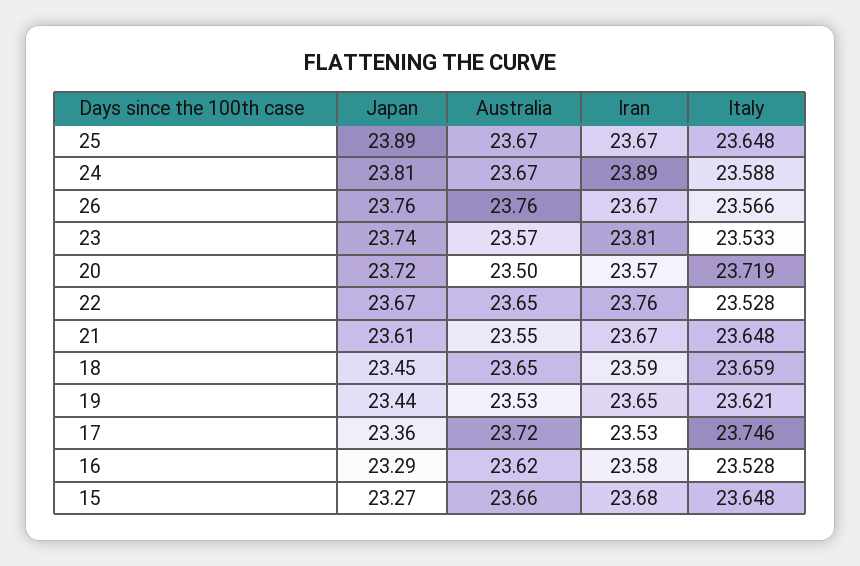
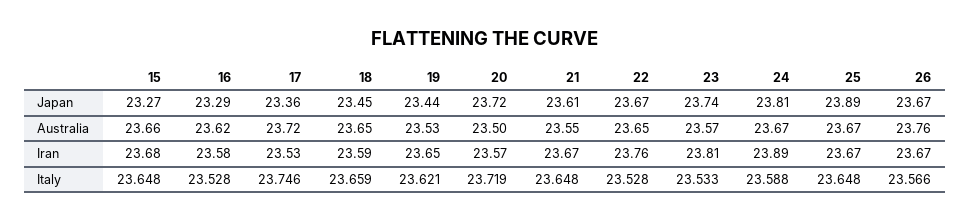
  {
    "Japan": {
      "25": 23.89,
      "24": 23.81,
-     "26": 23.76,
+     "26": 23.67,
      "23": 23.74,
      "20": 23.72,
      "22": 23.67,
      "21": 23.61,
      "18": 23.45,
      "19": 23.44,
      "17": 23.36,
      "16": 23.29,
      "15": 23.27
    },
    "Australia": {
      "25": 23.67,
      "24": 23.67,
      "26": 23.76,
      "23": 23.57,
      "20": 23.5,
      "22": 23.65,
      "21": 23.55,
      "18": 23.65,
      "19": 23.53,
      "17": 23.72,
      "16": 23.62,
      "15": 23.66
    },
    "Iran": {
      "25": 23.67,
      "24": 23.89,
      "26": 23.67,
      "23": 23.81,
      "20": 23.57,
      "22": 23.76,
      "21": 23.67,
      "18": 23.59,
      "19": 23.65,
      "17": 23.53,
      "16": 23.58,
      "15": 23.68
    },
    "Italy": {
      "25": 23.648,
      "24": 23.588,
      "26": 23.566,
      "23": 23.533,
      "20": 23.719,
      "22": 23.528,
      "21": 23.648,
      "18": 23.659,
      "19": 23.621,
      "17": 23.746,
      "16": 23.528,
      "15": 23.648
    }
  }

